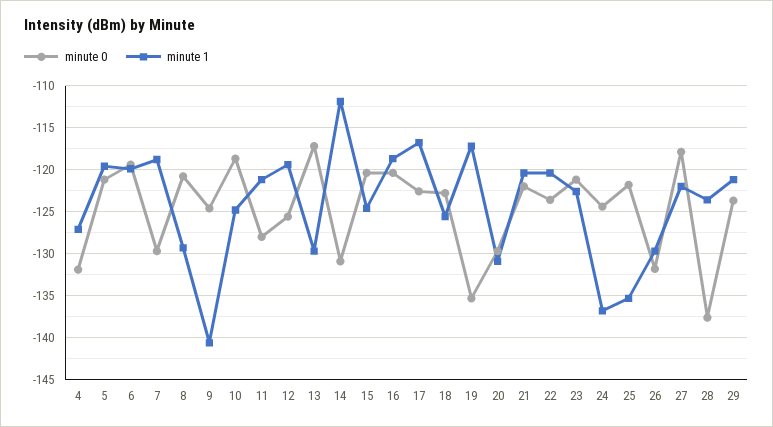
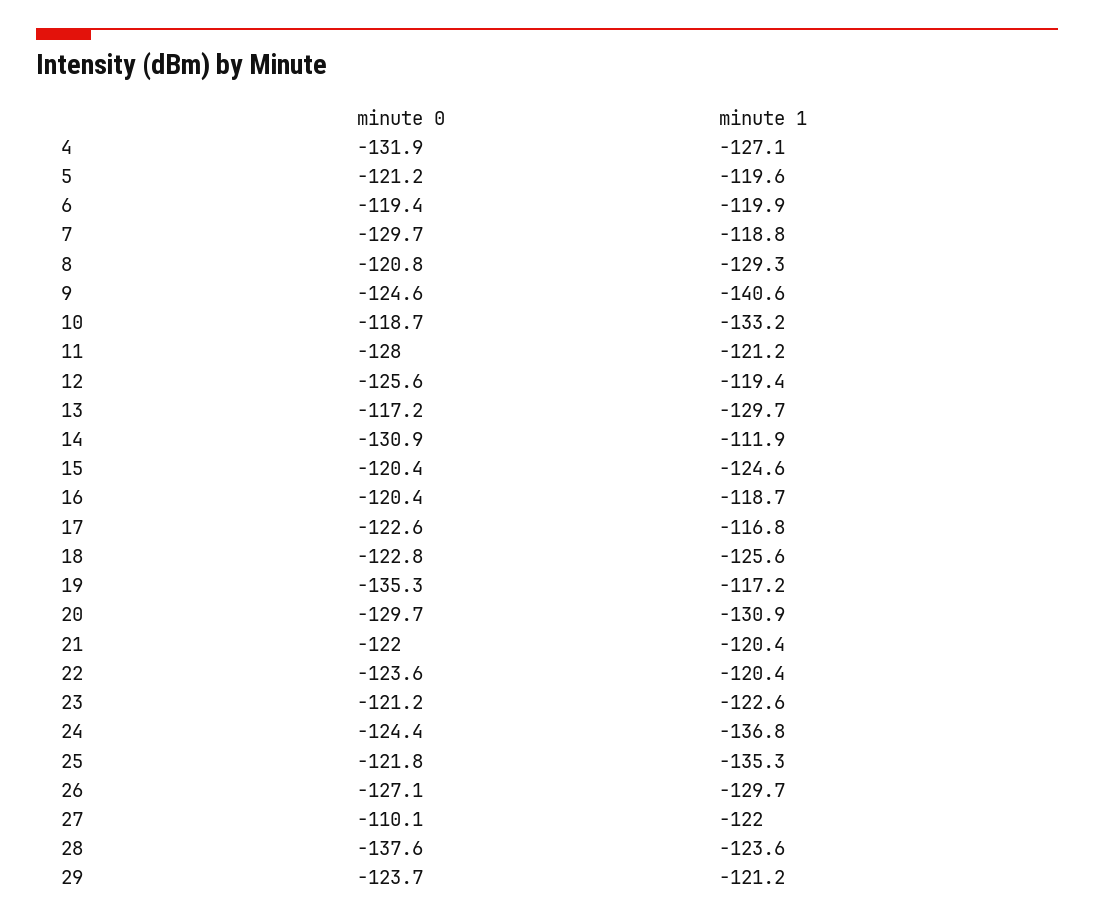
  {
    "minute 0": {
      "4": -131.9,
      "5": -121.2,
      "6": -119.4,
      "7": -129.7,
      "8": -120.8,
      "9": -124.6,
      "10": -118.7,
      "11": -128,
      "12": -125.6,
      "13": -117.2,
      "14": -130.9,
      "15": -120.4,
      "16": -120.4,
      "17": -122.6,
      "18": -122.8,
      "19": -135.3,
      "20": -129.7,
      "21": -122,
      "22": -123.6,
      "23": -121.2,
      "24": -124.4,
      "25": -121.8,
-     "26": -132,
+     "26": -127.1,
-     "27": -118,
+     "27": -110.1,
      "28": -137.6,
      "29": -123.7
    },
    "minute 1": {
      "4": -127.1,
      "5": -119.6,
      "6": -119.9,
      "7": -118.8,
      "8": -129.3,
      "9": -140.6,
-     "10": -125,
+     "10": -133.2,
      "11": -121.2,
      "12": -119.4,
      "13": -129.7,
      "14": -111.9,
      "15": -124.6,
      "16": -118.7,
      "17": -116.8,
      "18": -125.6,
      "19": -117.2,
      "20": -130.9,
      "21": -120.4,
      "22": -120.4,
      "23": -122.6,
      "24": -136.8,
      "25": -135.3,
      "26": -129.7,
      "27": -122,
      "28": -123.6,
      "29": -121.2
    }
  }

